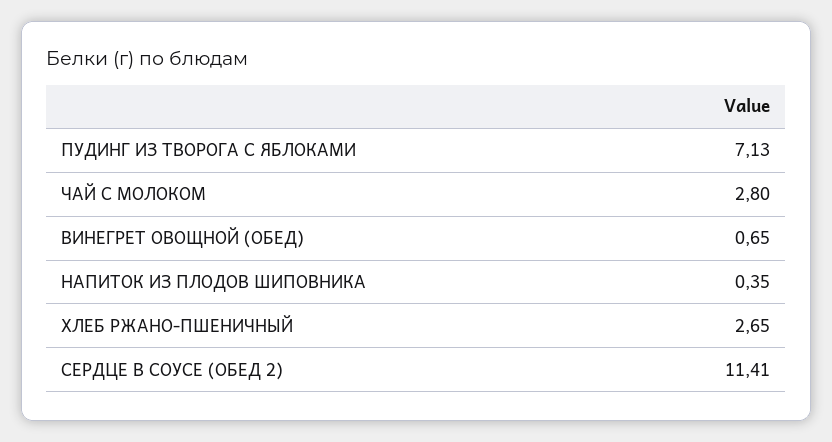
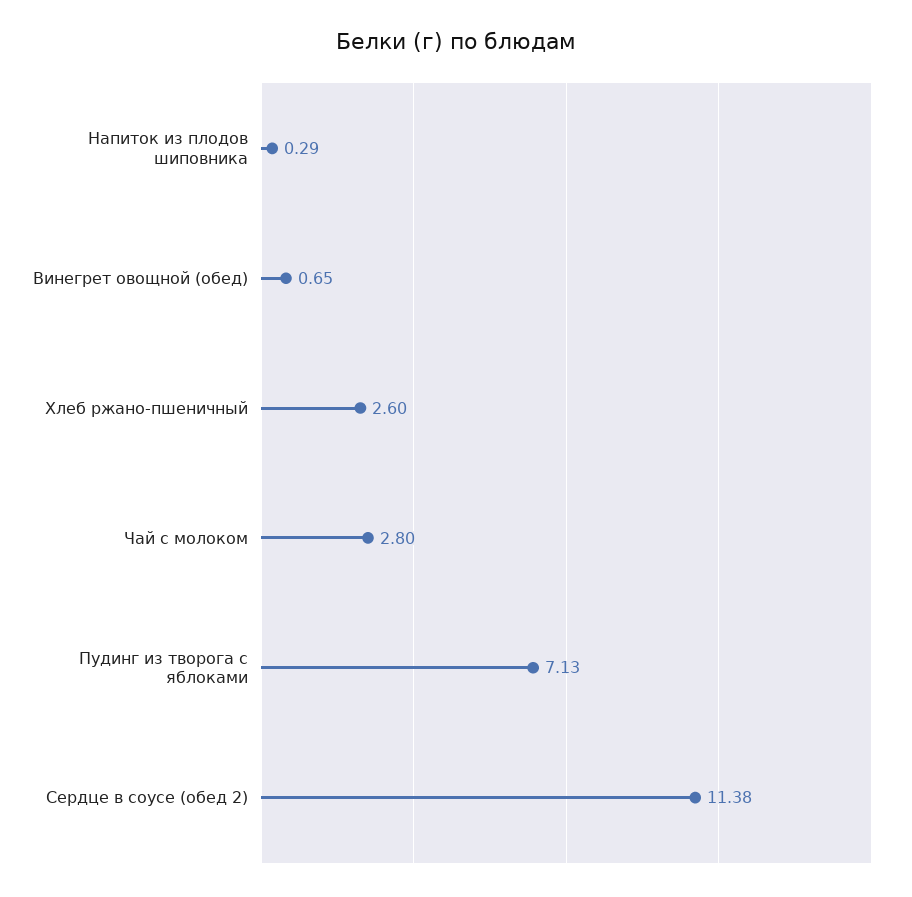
  {
    "ПУДИНГ ИЗ ТВОРОГА С ЯБЛОКАМИ": 7.13,
    "ЧАЙ С МОЛОКОМ": 2.8,
    "ВИНЕГРЕТ ОВОЩНОЙ (ОБЕД)": 0.65,
-   "НАПИТОК ИЗ ПЛОДОВ ШИПОВНИКА": 0.35,
+   "НАПИТОК ИЗ ПЛОДОВ ШИПОВНИКА": 0.29,
-   "ХЛЕБ РЖАНО-ПШЕНИЧНЫЙ": 2.65,
+   "ХЛЕБ РЖАНО-ПШЕНИЧНЫЙ": 2.6,
-   "СЕРДЦЕ В СОУСЕ (ОБЕД 2)": 11.41
+   "СЕРДЦЕ В СОУСЕ (ОБЕД 2)": 11.38
  }

